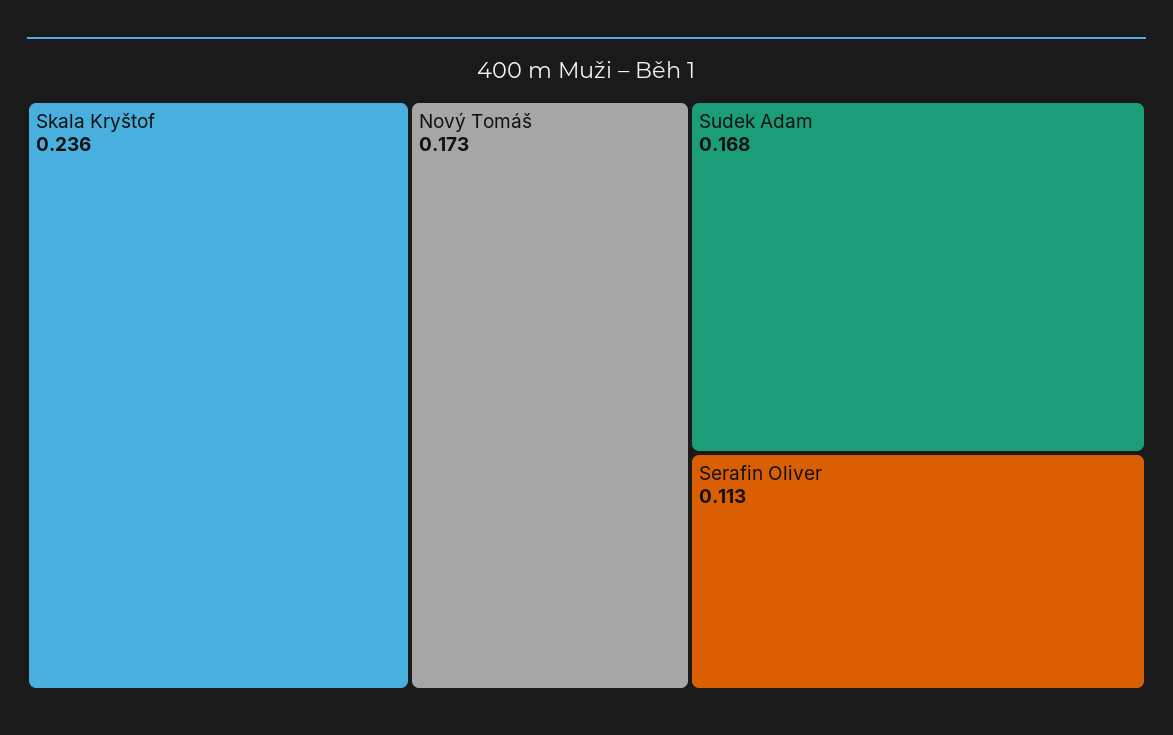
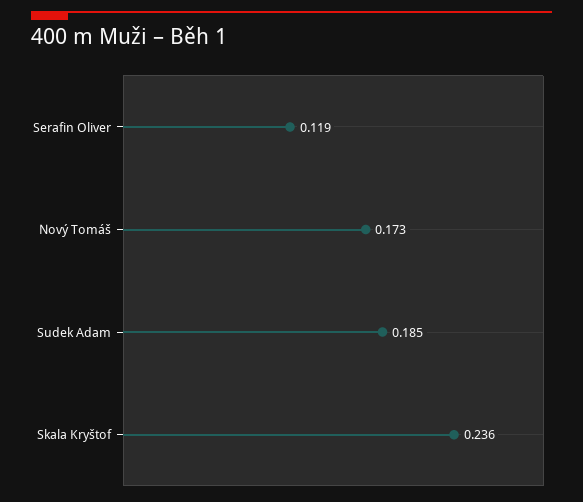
  {
    "Skala Kryštof": 0.236,
    "Nový Tomáš": 0.173,
-   "Sudek Adam": 0.168,
+   "Sudek Adam": 0.185,
-   "Serafin Oliver": 0.113
+   "Serafin Oliver": 0.119
  }

